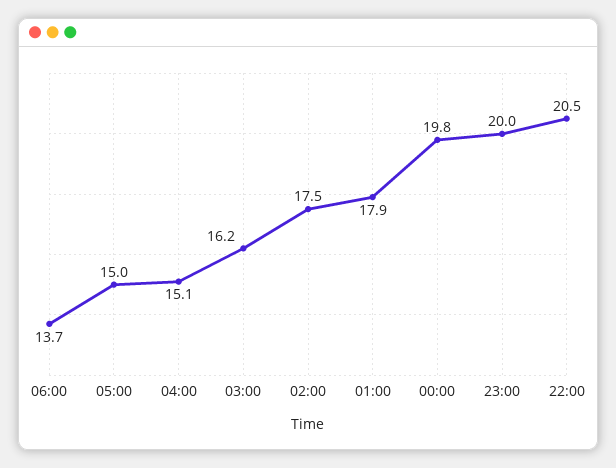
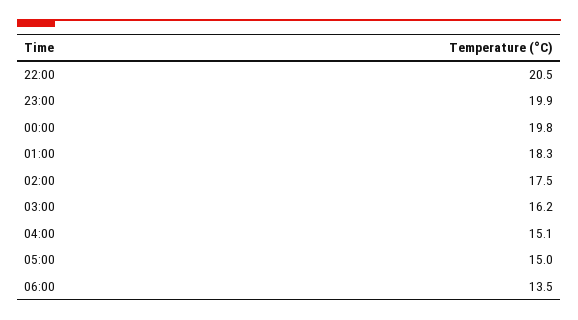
  {
-   "06:00": 13.7,
+   "06:00": 13.5,
    "05:00": 15,
    "04:00": 15.1,
    "03:00": 16.2,
    "02:00": 17.5,
-   "01:00": 17.9,
+   "01:00": 18.3,
    "00:00": 19.8,
-   "23:00": 20,
+   "23:00": 19.9,
    "22:00": 20.5
  }

